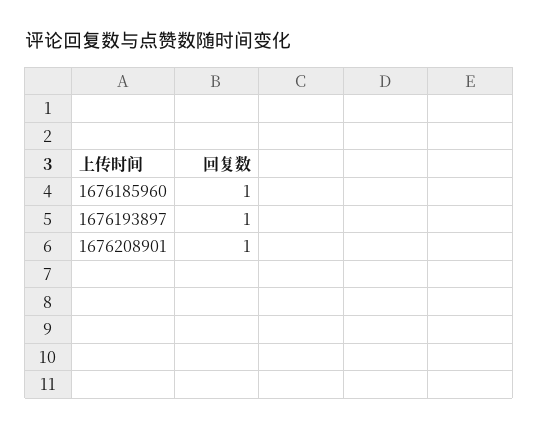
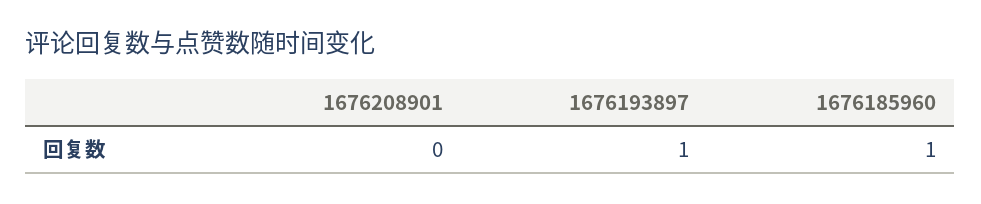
  {
    "1676185960": 1,
    "1676193897": 1,
-   "1676208901": 1
+   "1676208901": 0
  }

